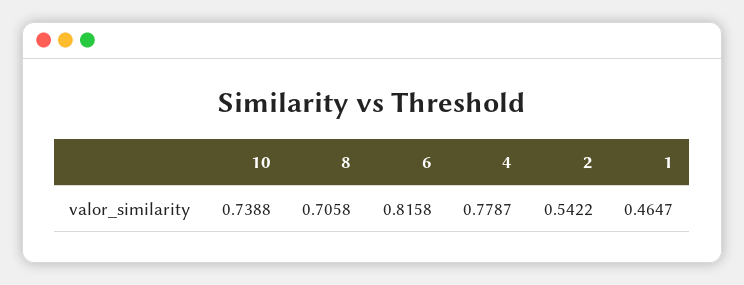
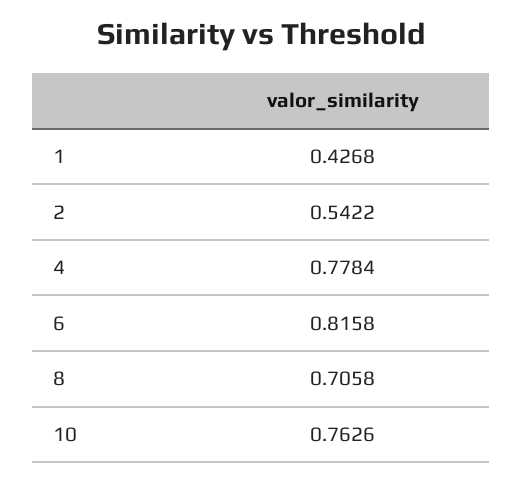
  {
-   "10": 0.7388,
+   "10": 0.7626,
    "8": 0.7058,
    "6": 0.8158,
-   "4": 0.7787,
+   "4": 0.7784,
    "2": 0.5422,
-   "1": 0.4647
+   "1": 0.4268
  }

